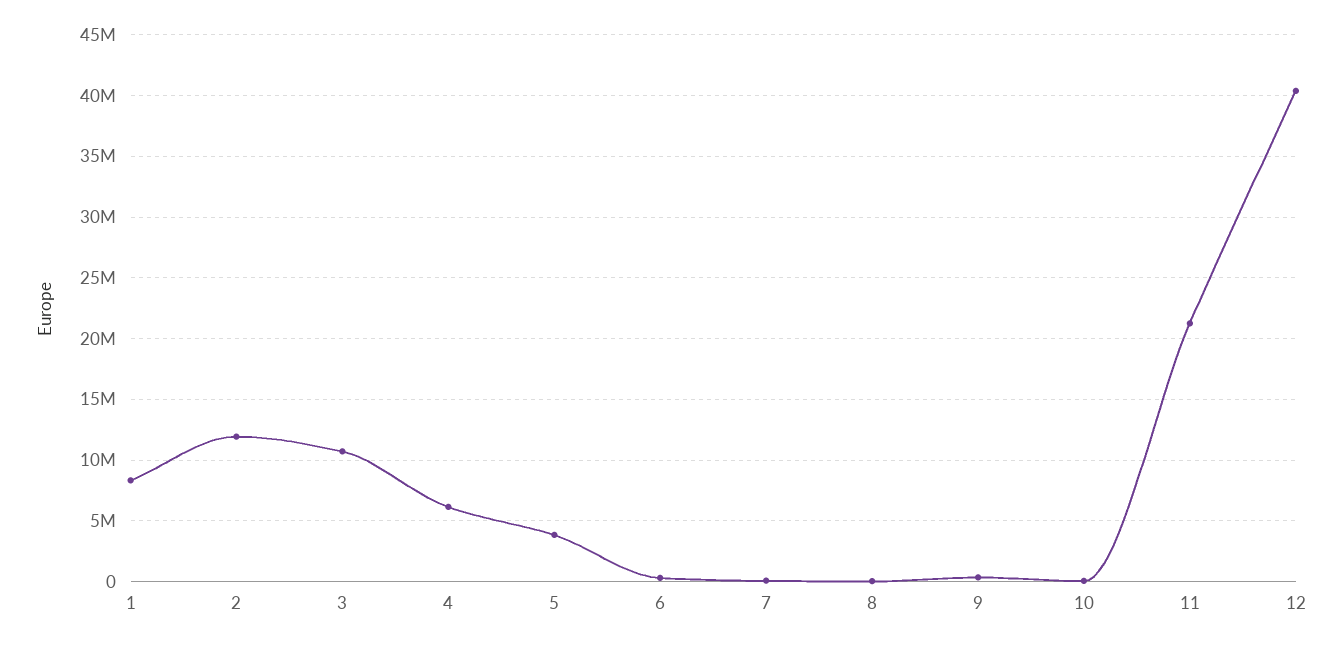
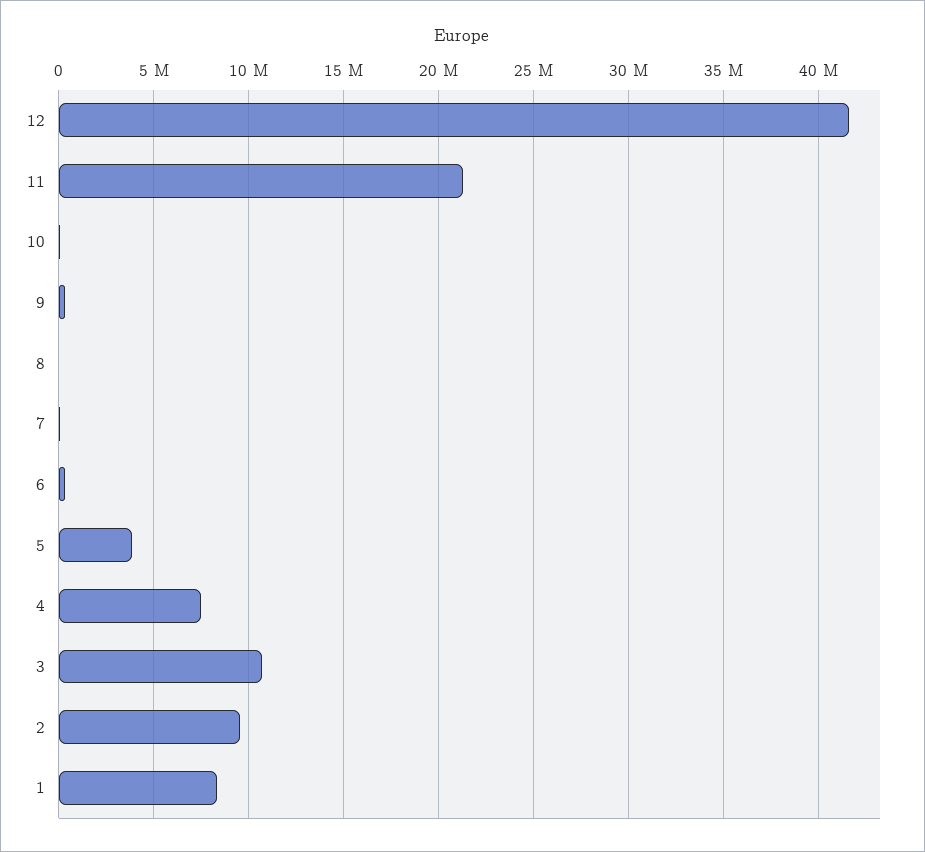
  {
    "1": 8500000,
-   "2": 12000000,
+   "2": 9500000,
    "3": 10500000,
-   "4": 6000000,
+   "4": 7500000,
    "5": 4000000,
    "6": 500000,
    "7": 0,
    "8": 0,
    "9": 500000,
    "10": 0,
    "11": 21000000,
-   "12": 40500000
+   "12": 41500000
  }

